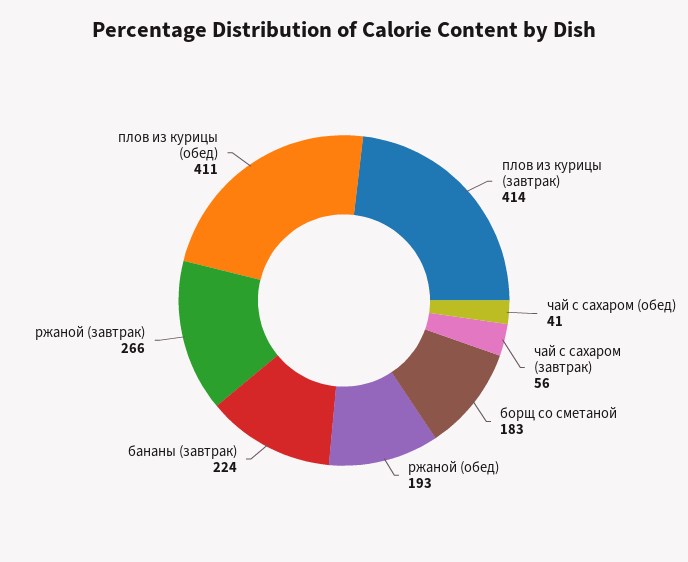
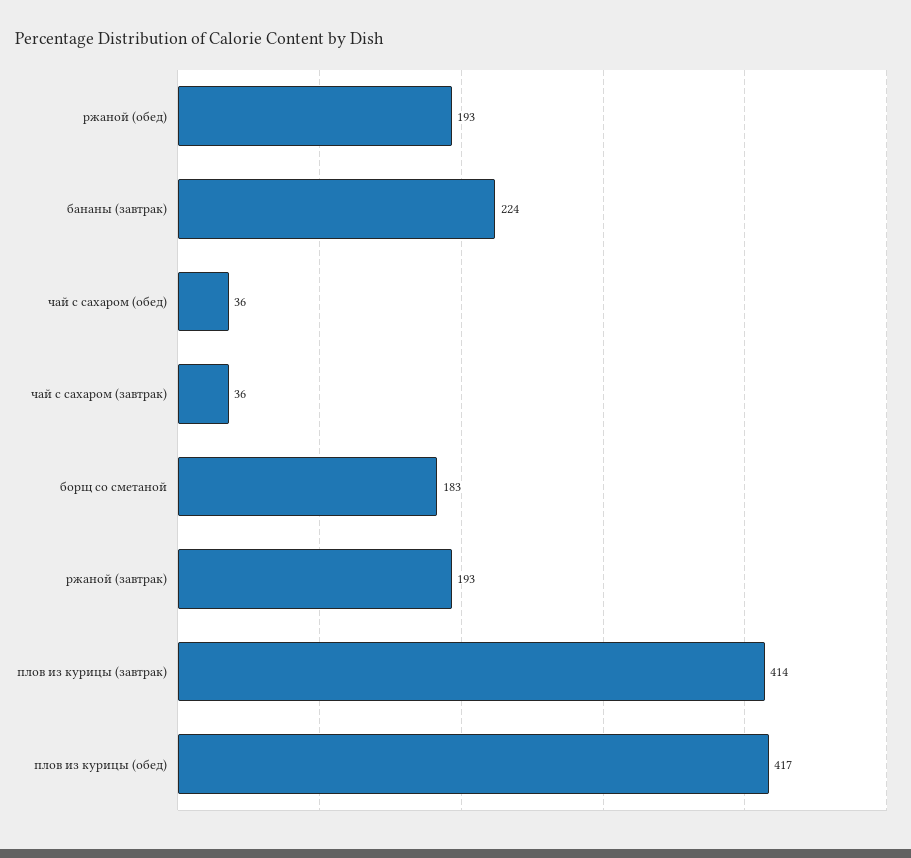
  {
    "плов из курицы (завтрак)": 414,
-   "чай с сахаром (обед)": 41,
+   "чай с сахаром (обед)": 36,
-   "чай с сахаром (завтрак)": 56,
+   "чай с сахаром (завтрак)": 36,
    "борщ со сметаной": 183,
    "ржаной (обед)": 193,
    "бананы (завтрак)": 224,
-   "ржаной (завтрак)": 266,
+   "ржаной (завтрак)": 193,
-   "плов из курицы (обед)": 411
+   "плов из курицы (обед)": 417
  }

